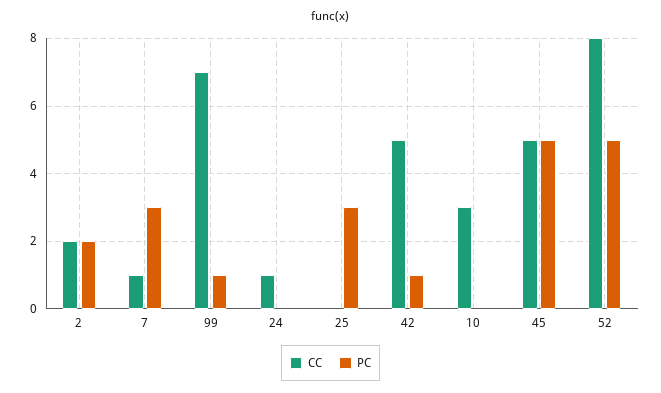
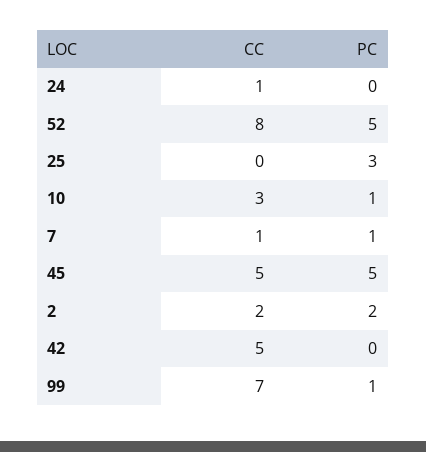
  {
    "CC": {
      "2": 2,
      "7": 1,
      "99": 7,
      "24": 1,
      "25": 0,
      "42": 5,
      "10": 3,
      "45": 5,
      "52": 8
    },
    "PC": {
      "2": 2,
-     "7": 3,
+     "7": 1,
      "99": 1,
      "24": 0,
      "25": 3,
-     "42": 1,
+     "42": 0,
-     "10": 0,
+     "10": 1,
      "45": 5,
      "52": 5
    }
  }

